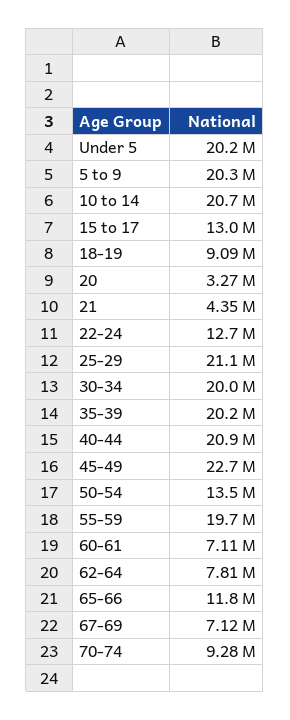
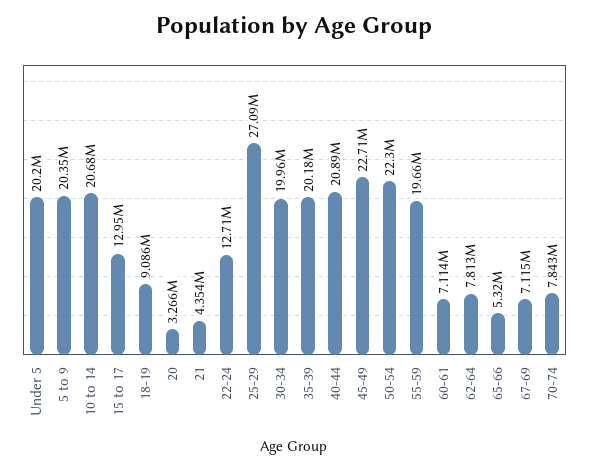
  {
    "Under 5": 20200000,
    "5 to 9": 20350000,
    "10 to 14": 20680000,
    "15 to 17": 12950000,
    "18-19": 9086000,
    "20": 3266000,
    "21": 4354000,
    "22-24": 12710000,
-   "25-29": 21100000,
+   "25-29": 27090000,
    "30-34": 19960000,
    "35-39": 20180000,
    "40-44": 20890000,
    "45-49": 22710000,
-   "50-54": 13500000,
+   "50-54": 22300000,
    "55-59": 19660000,
    "60-61": 7114000,
    "62-64": 7813000,
-   "65-66": 11800000,
+   "65-66": 5320000,
    "67-69": 7115000,
-   "70-74": 9280000
+   "70-74": 7843000
  }

